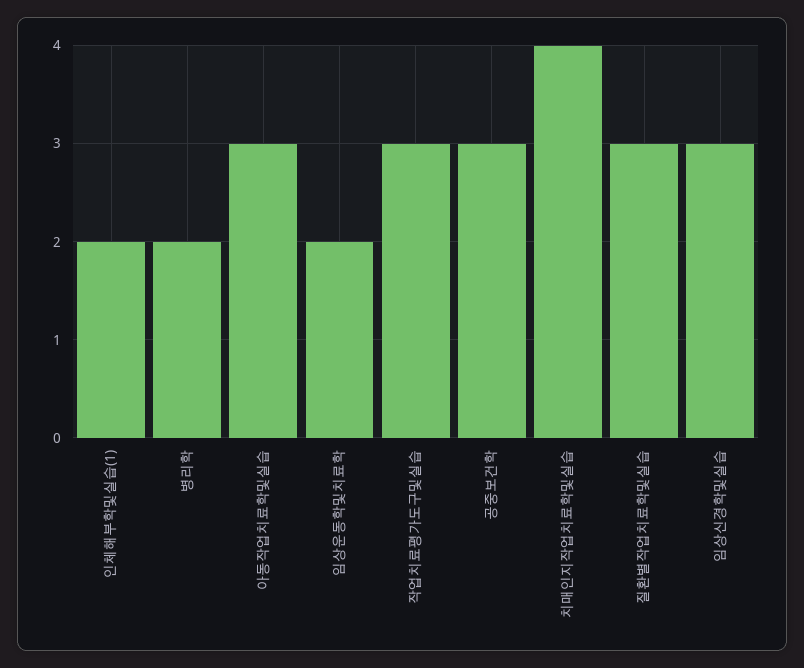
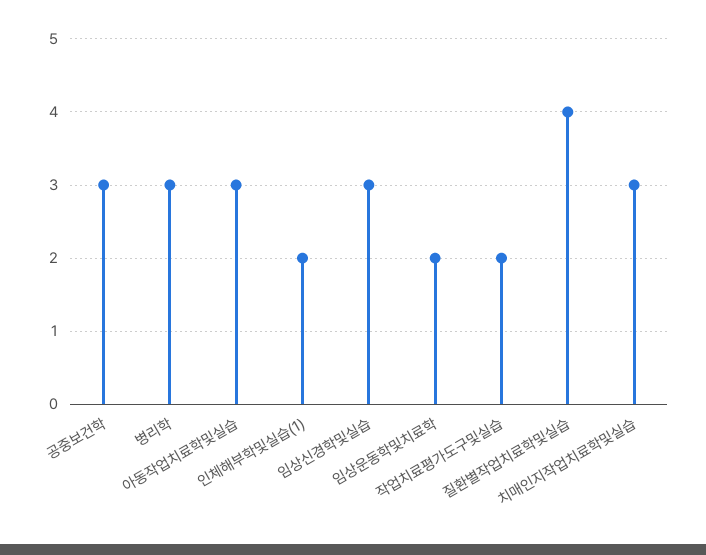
  {
    "인체해부학및실습(1)": 2,
-   "병리학": 2,
+   "병리학": 3,
    "아동작업치료학및실습": 3,
    "임상운동학및치료학": 2,
-   "작업치료평가도구및실습": 3,
+   "작업치료평가도구및실습": 2,
    "공중보건학": 3,
-   "치매인지작업치료학및실습": 4,
+   "치매인지작업치료학및실습": 3,
-   "질환별작업치료학및실습": 3,
+   "질환별작업치료학및실습": 4,
    "임상신경학및실습": 3
  }

